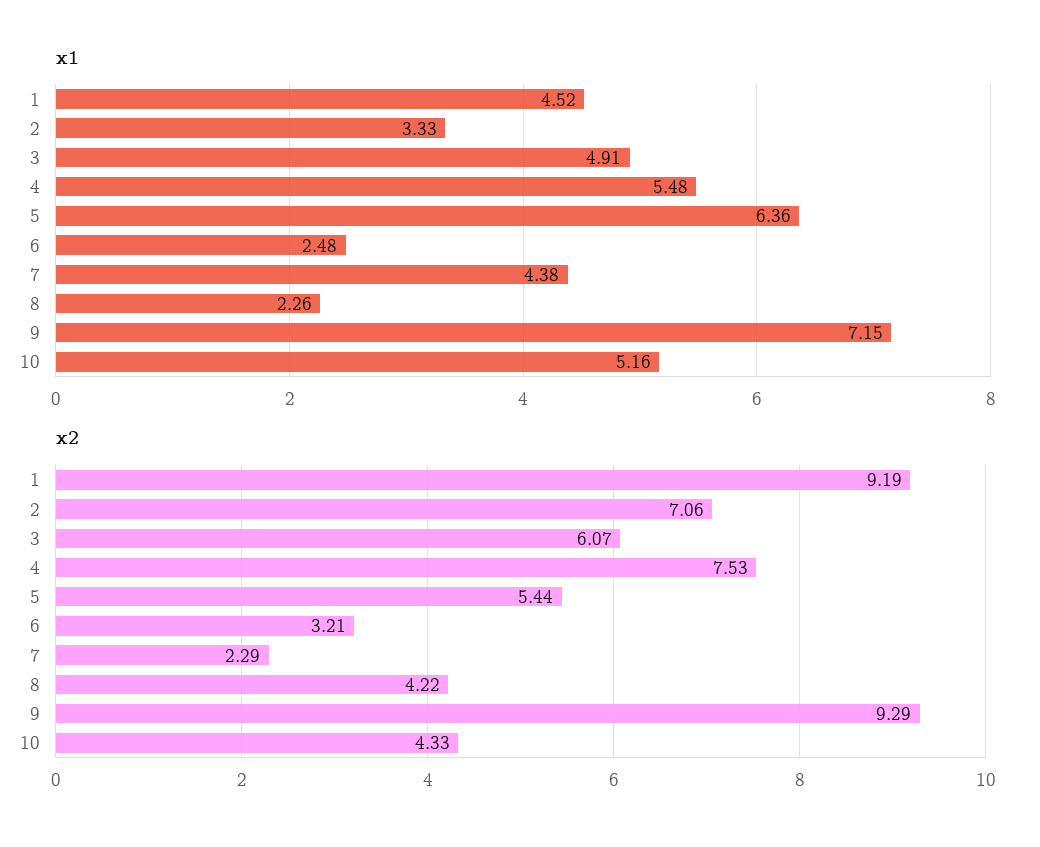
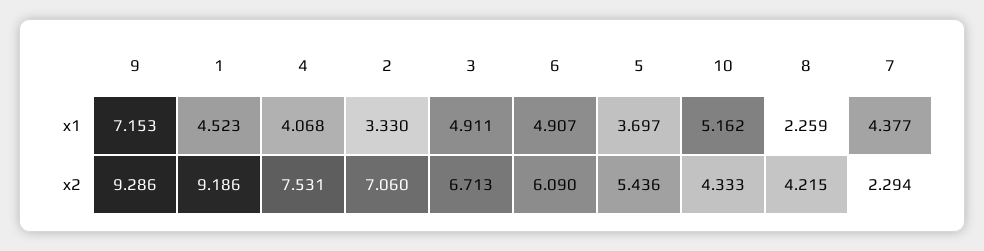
  {
    "x1": {
      "1": 4.523,
      "2": 3.33,
      "3": 4.911,
-     "4": 5.48,
+     "4": 4.068,
-     "5": 6.36,
+     "5": 3.697,
-     "6": 2.48,
+     "6": 4.907,
      "7": 4.377,
      "8": 2.259,
      "9": 7.153,
      "10": 5.162
    },
    "x2": {
      "1": 9.186,
      "2": 7.06,
-     "3": 6.07,
+     "3": 6.713,
      "4": 7.531,
      "5": 5.436,
-     "6": 3.21,
+     "6": 6.09,
      "7": 2.294,
      "8": 4.215,
      "9": 9.286,
      "10": 4.333
    }
  }

